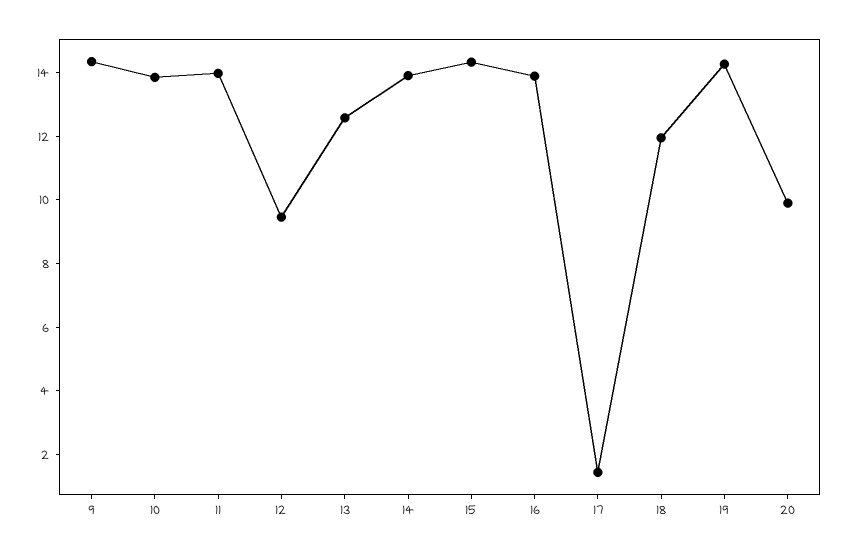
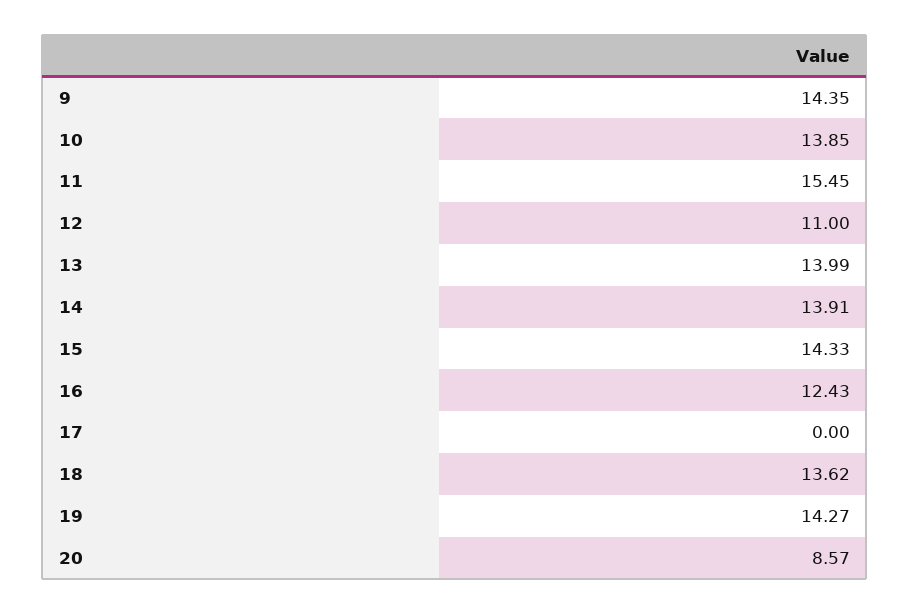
  {
    "9": 14.35,
    "10": 13.85,
-   "11": 14,
+   "11": 15.45,
-   "12": 9.5,
+   "12": 11,
-   "13": 12.5,
+   "13": 13.99,
    "14": 13.91,
    "15": 14.33,
-   "16": 14,
+   "16": 12.43,
-   "17": 1.5,
+   "17": 0,
-   "18": 12,
+   "18": 13.62,
    "19": 14.27,
-   "20": 10
+   "20": 8.57
  }

